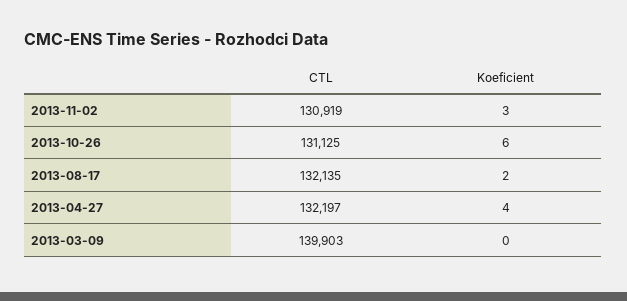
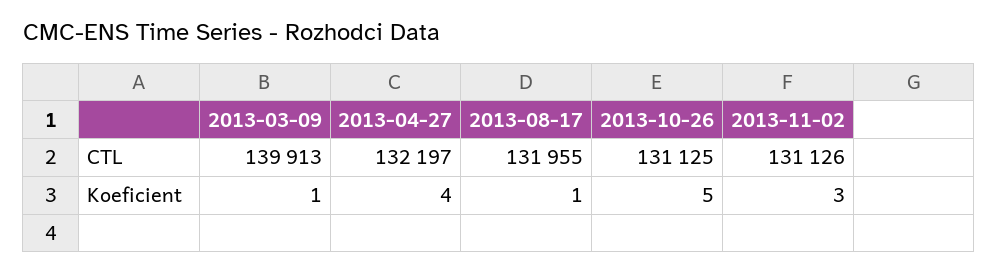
  {
    "CTL": {
-     "2013-11-02": 130919,
+     "2013-11-02": 131126,
      "2013-10-26": 131125,
-     "2013-08-17": 132135,
+     "2013-08-17": 131955,
      "2013-04-27": 132197,
-     "2013-03-09": 139903
+     "2013-03-09": 139913
    },
    "Koeficient": {
      "2013-11-02": 3,
-     "2013-10-26": 6,
+     "2013-10-26": 5,
-     "2013-08-17": 2,
+     "2013-08-17": 1,
      "2013-04-27": 4,
-     "2013-03-09": 0
+     "2013-03-09": 1
    }
  }

